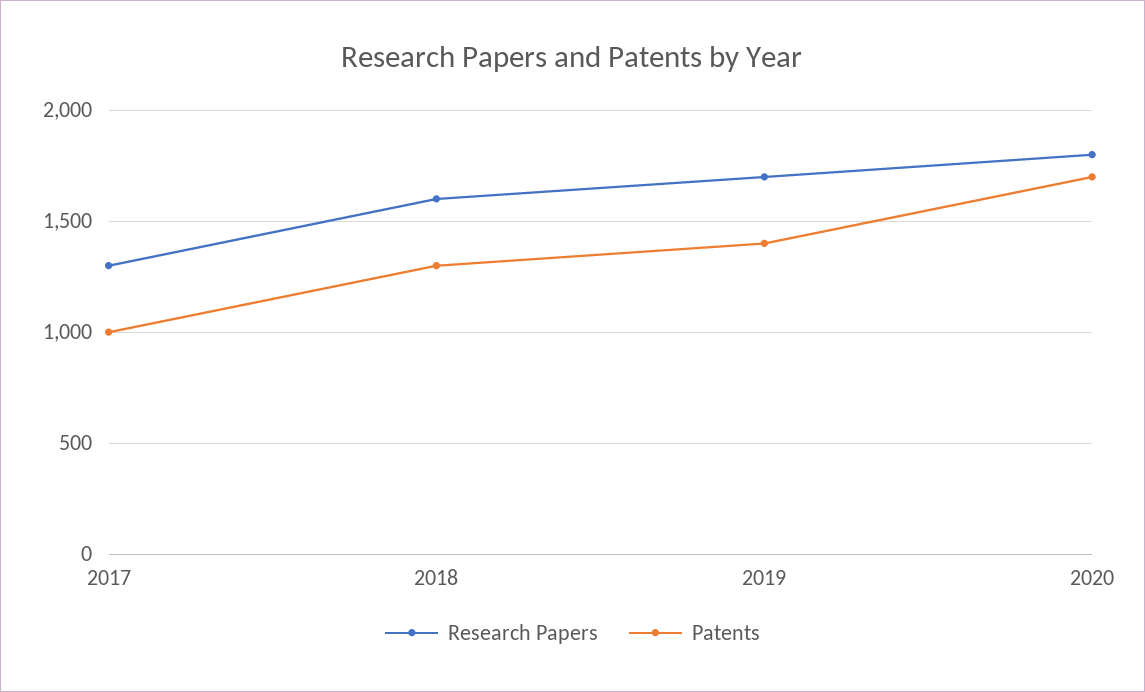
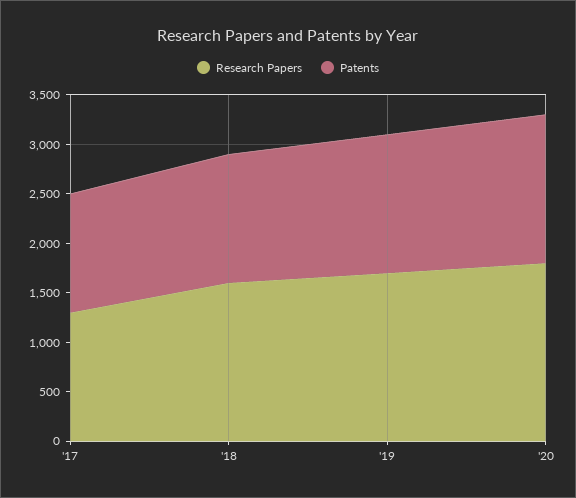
  {
    "Research Papers": {
      "2017": 1300,
      "2018": 1600,
      "2019": 1700,
      "2020": 1800
    },
    "Patents": {
-     "2017": 1000,
+     "2017": 1200,
      "2018": 1300,
      "2019": 1400,
-     "2020": 1700
+     "2020": 1500
    }
  }

